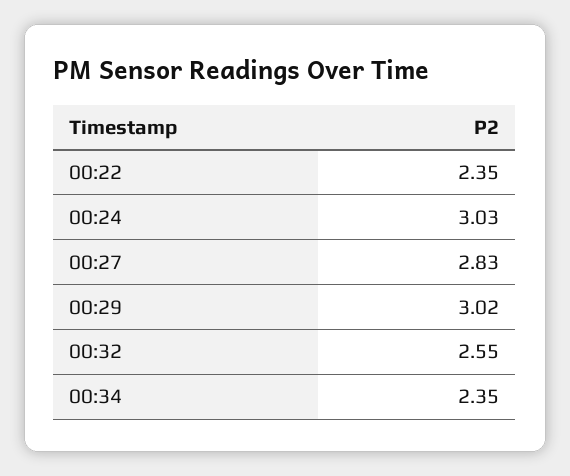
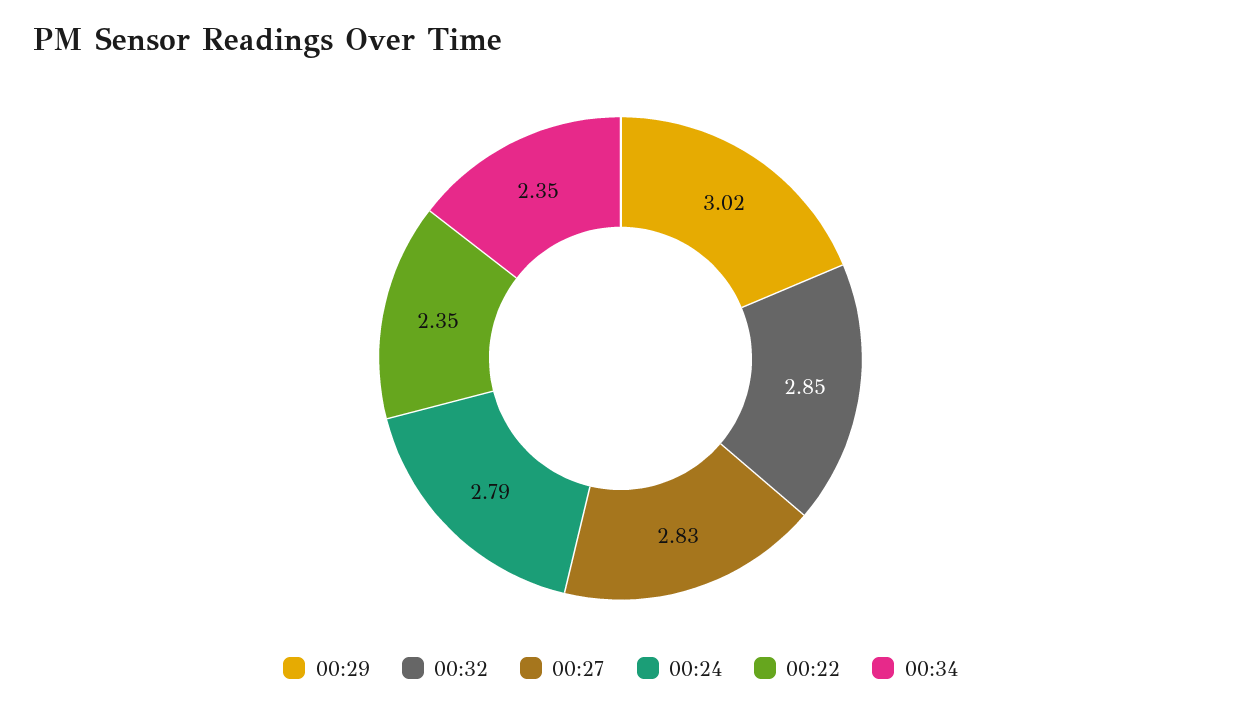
  {
    "00:22": 2.35,
-   "00:24": 3.03,
+   "00:24": 2.79,
    "00:27": 2.83,
    "00:29": 3.02,
-   "00:32": 2.55,
+   "00:32": 2.85,
    "00:34": 2.35
  }

